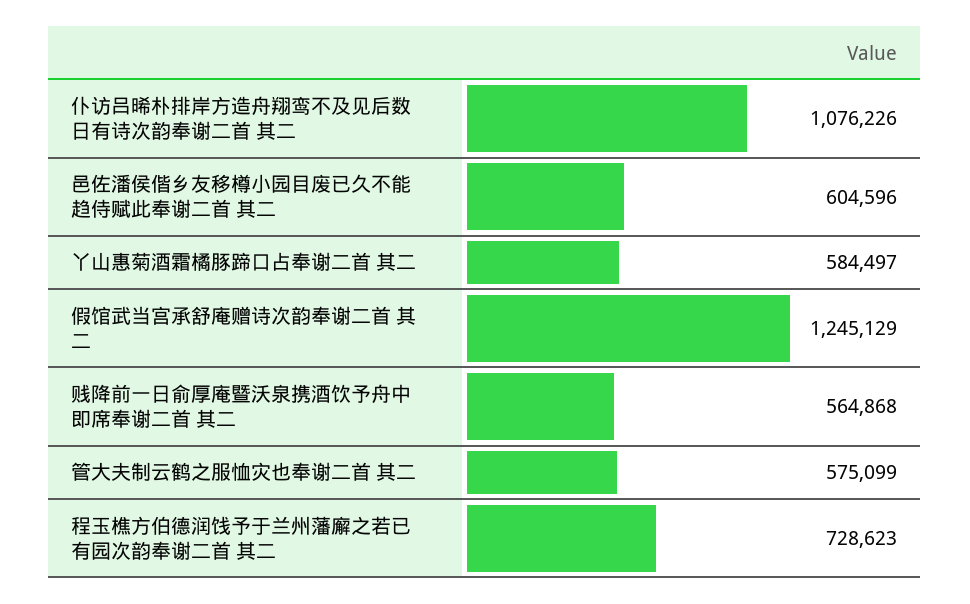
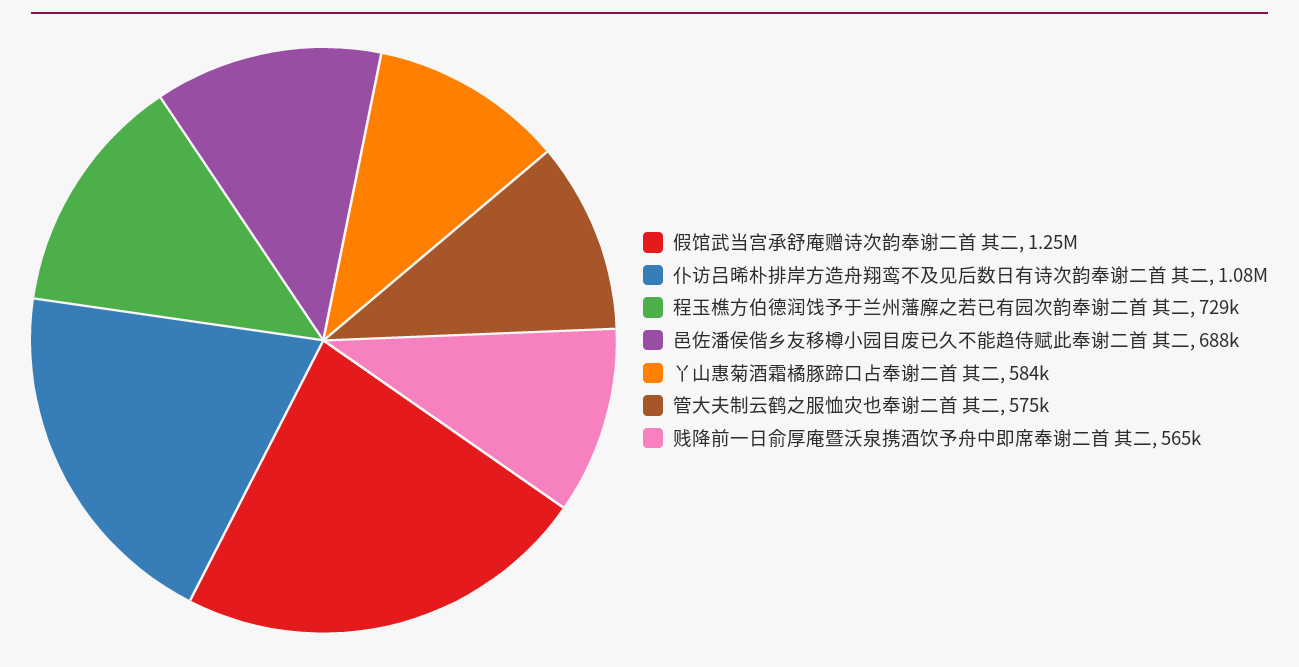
  {
    "仆访吕晞朴排岸方造舟翔鸾不及见后数日有诗次韵奉谢二首 其二": 1076226,
-   "邑佐潘侯偕乡友移樽小园目废已久不能趋侍赋此奉谢二首 其二": 604596,
+   "邑佐潘侯偕乡友移樽小园目废已久不能趋侍赋此奉谢二首 其二": 688000,
    "丫山惠菊酒霜橘豚蹄口占奉谢二首 其二": 584497,
    "假馆武当宫承舒庵赠诗次韵奉谢二首 其二": 1245129,
    "贱降前一日俞厚庵暨沃泉携酒饮予舟中即席奉谢二首 其二": 564868,
    "管大夫制云鹤之服恤灾也奉谢二首 其二": 575099,
    "程玉樵方伯德润饯予于兰州藩廨之若已有园次韵奉谢二首 其二": 728623
  }

